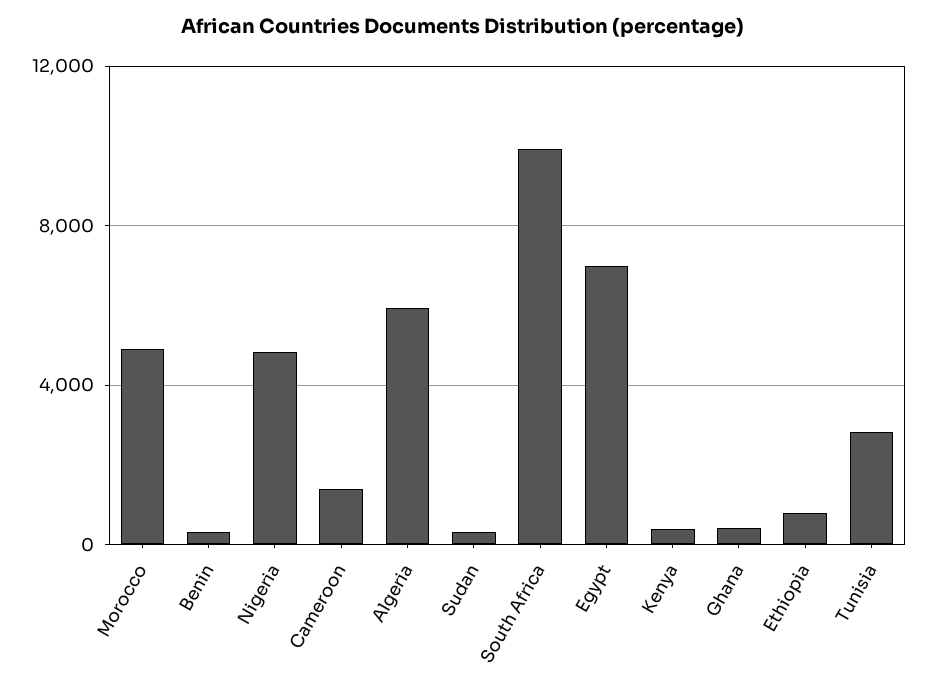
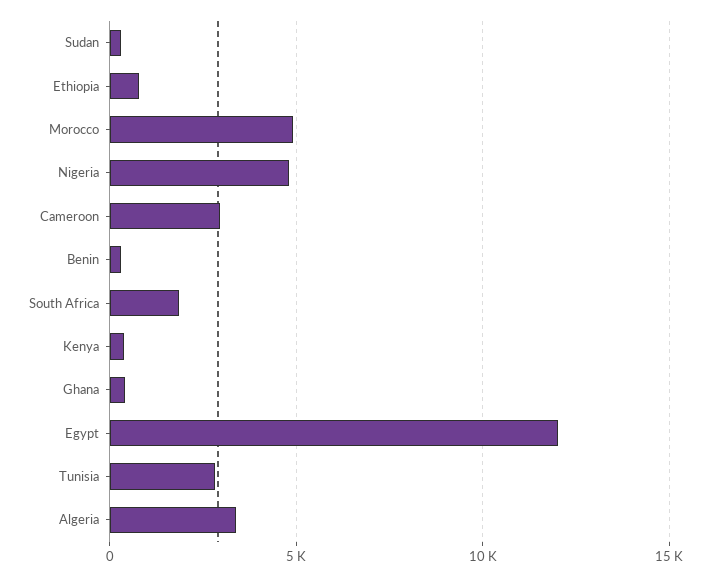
  {
    "Morocco": 5000,
    "Benin": 500,
    "Nigeria": 5000,
-   "Cameroon": 1500,
+   "Cameroon": 3000,
-   "Algeria": 6000,
+   "Algeria": 3500,
    "Sudan": 500,
-   "South Africa": 10000,
+   "South Africa": 2000,
-   "Egypt": 7000,
+   "Egypt": 12000,
    "Kenya": 500,
    "Ghana": 500,
    "Ethiopia": 1000,
    "Tunisia": 3000
  }

